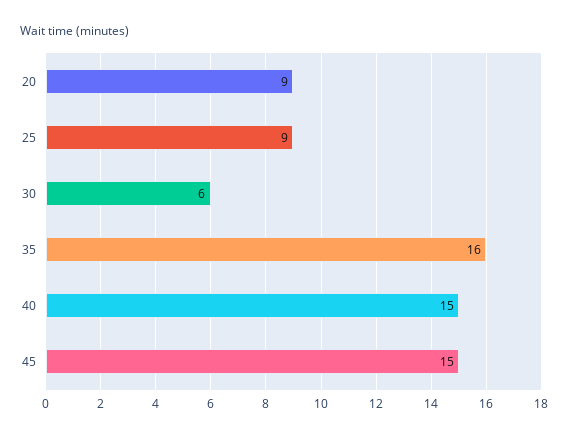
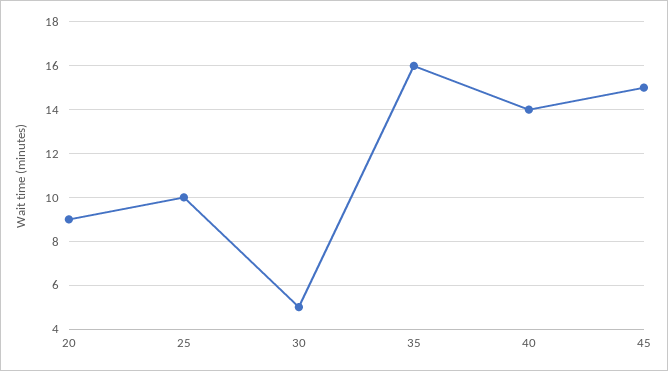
  {
    "20": 9,
-   "25": 9,
+   "25": 10,
-   "30": 6,
+   "30": 5,
    "35": 16,
-   "40": 15,
+   "40": 14,
    "45": 15
  }

